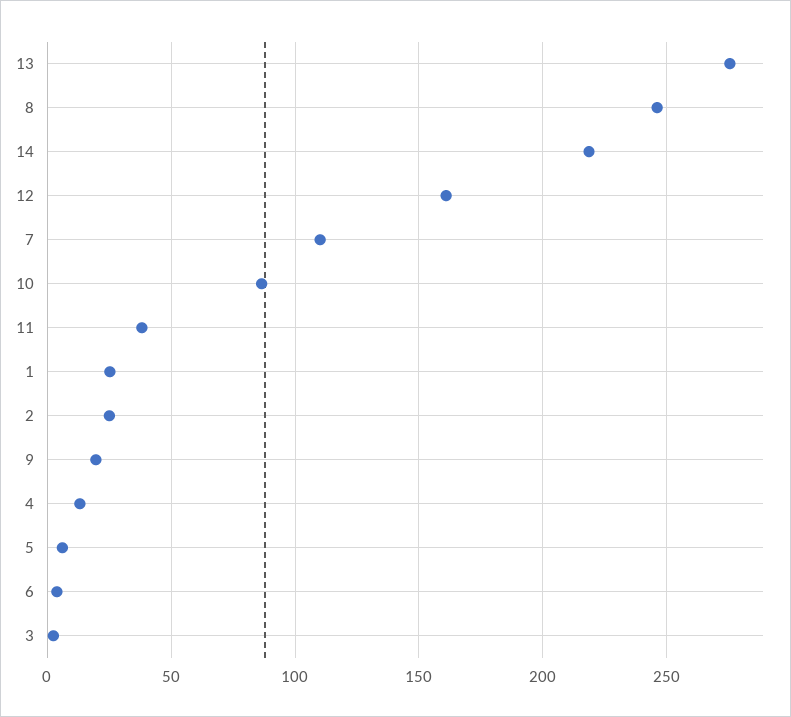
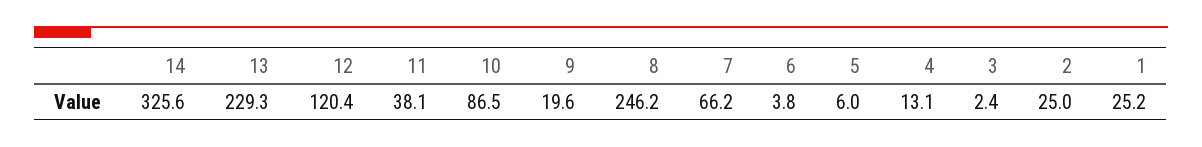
  {
-   "13": 275,
+   "13": 229.3,
    "8": 246.2,
-   "14": 220,
+   "14": 325.6,
-   "12": 160,
+   "12": 120.4,
-   "7": 110,
+   "7": 66.2,
    "10": 86.5,
    "11": 38.1,
    "1": 25.2,
    "2": 25,
    "9": 19.6,
    "4": 13.1,
    "5": 6,
    "6": 3.8,
    "3": 2.4
  }

